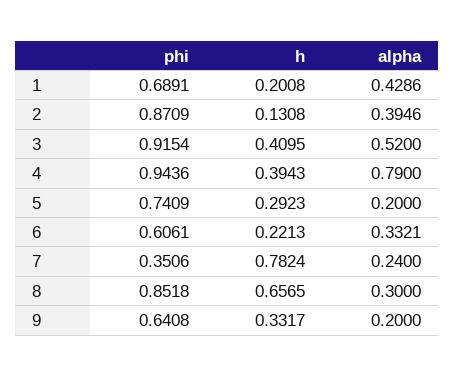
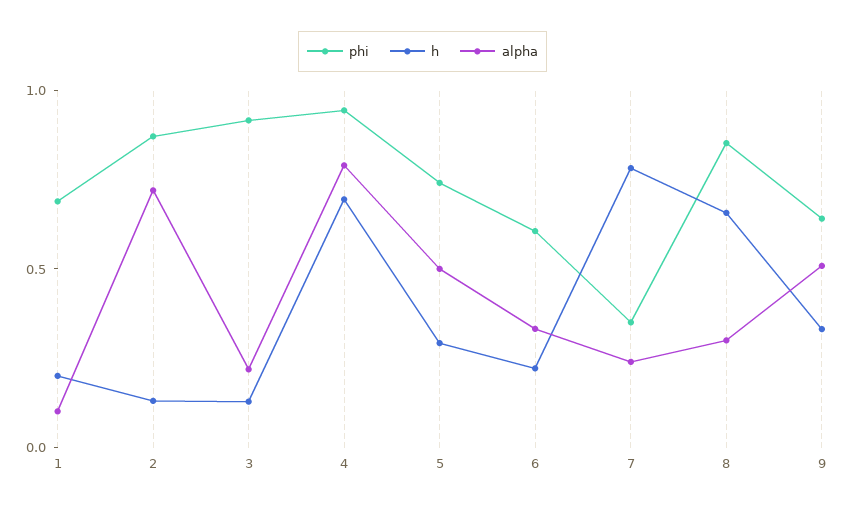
  {
    "phi": {
      "1": 0.6891,
      "2": 0.8709,
      "3": 0.9154,
      "4": 0.9436,
      "5": 0.7409,
      "6": 0.6061,
      "7": 0.3506,
      "8": 0.8518,
      "9": 0.6408
    },
    "h": {
      "1": 0.2008,
      "2": 0.1308,
-     "3": 0.4095,
+     "3": 0.1,
-     "4": 0.3943,
+     "4": 0.7,
      "5": 0.2923,
      "6": 0.2213,
      "7": 0.7824,
      "8": 0.6565,
      "9": 0.3317
    },
    "alpha": {
-     "1": 0.4286,
+     "1": 0.1,
-     "2": 0.3946,
+     "2": 0.7,
-     "3": 0.52,
+     "3": 0.2,
      "4": 0.79,
-     "5": 0.2,
+     "5": 0.5,
      "6": 0.3321,
      "7": 0.24,
      "8": 0.3,
-     "9": 0.2
+     "9": 0.5
    }
  }

